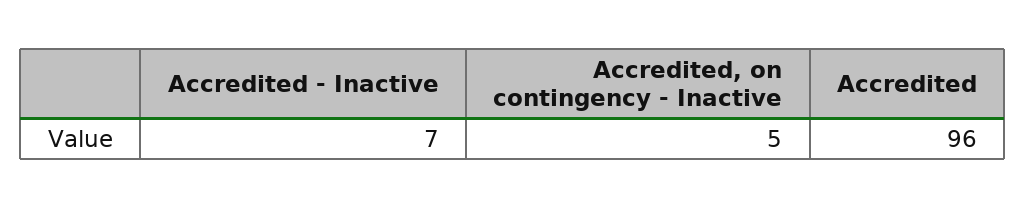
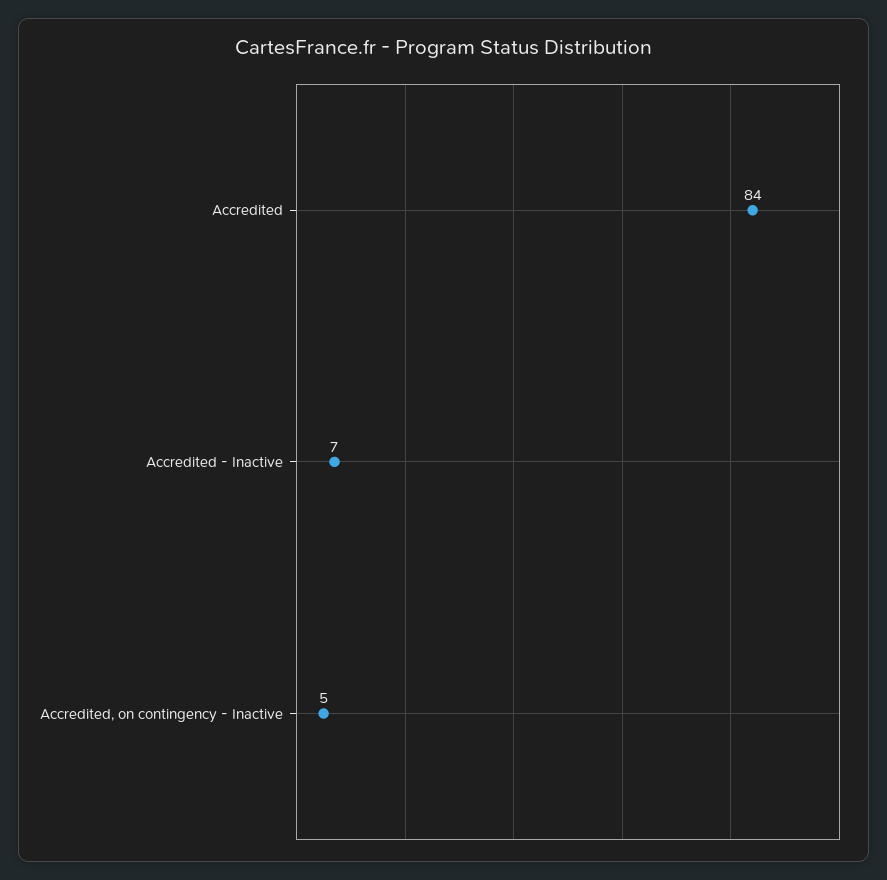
  {
    "Accredited - Inactive": 7,
    "Accredited, on contingency - Inactive": 5,
-   "Accredited": 96
+   "Accredited": 84
  }

